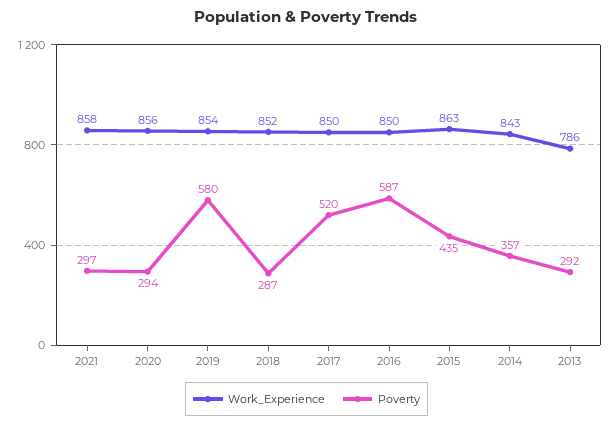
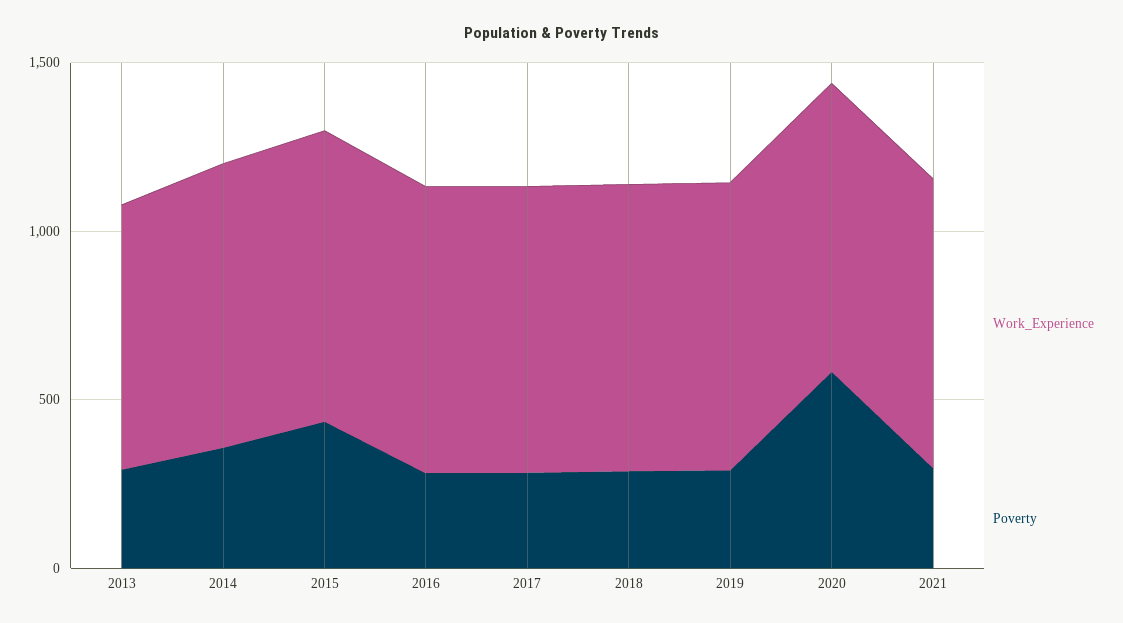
  {
    "Work_Experience": {
      "2021": 858,
      "2020": 856,
      "2019": 854,
      "2018": 852,
      "2017": 850,
      "2016": 850,
      "2015": 863,
      "2014": 843,
      "2013": 786
    },
    "Poverty": {
      "2021": 297,
-     "2020": 294,
+     "2020": 600,
-     "2019": 580,
+     "2019": 300,
      "2018": 287,
-     "2017": 520,
+     "2017": 300,
-     "2016": 587,
+     "2016": 300,
      "2015": 435,
      "2014": 357,
      "2013": 292
    }
  }

